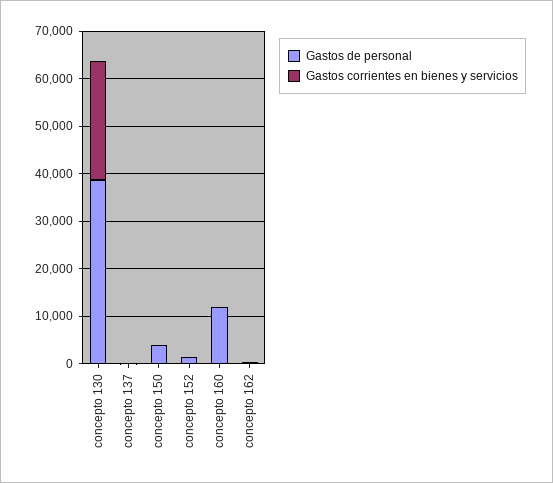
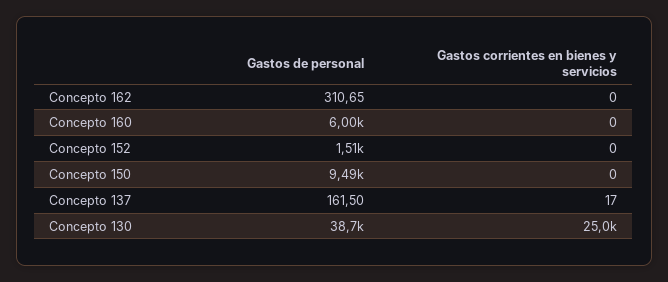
  {
    "Gastos de personal": {
      "concepto 130": 38700,
      "concepto 137": 161.5,
-     "concepto 150": 4000,
+     "concepto 150": 9490,
      "concepto 152": 1510,
-     "concepto 160": 12000,
+     "concepto 160": 6000,
      "concepto 162": 310.65
    },
    "Gastos corrientes en bienes y servicios": {
      "concepto 130": 25000,
      "concepto 137": 17,
      "concepto 150": 0,
      "concepto 152": 0,
      "concepto 160": 0,
      "concepto 162": 0
    }
  }

